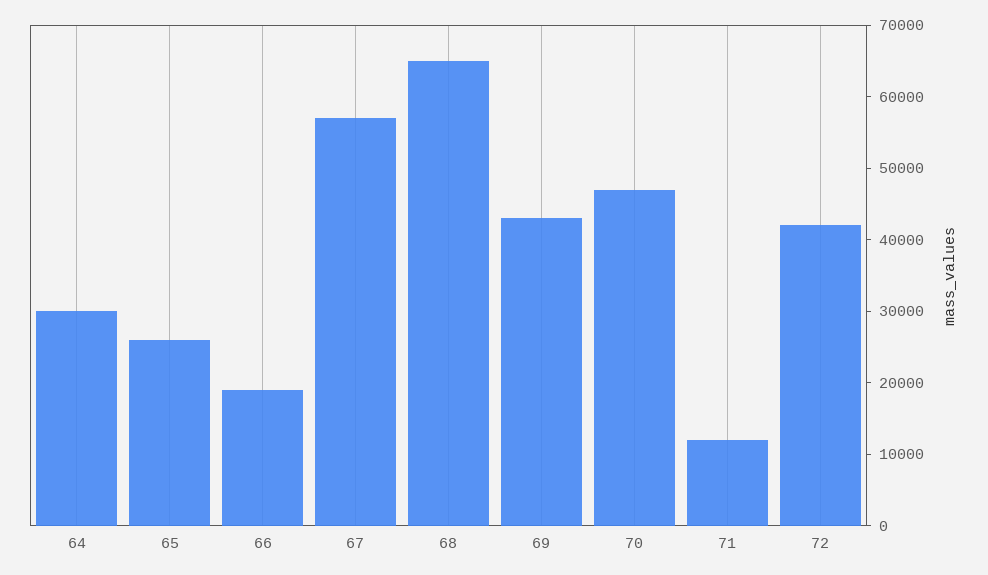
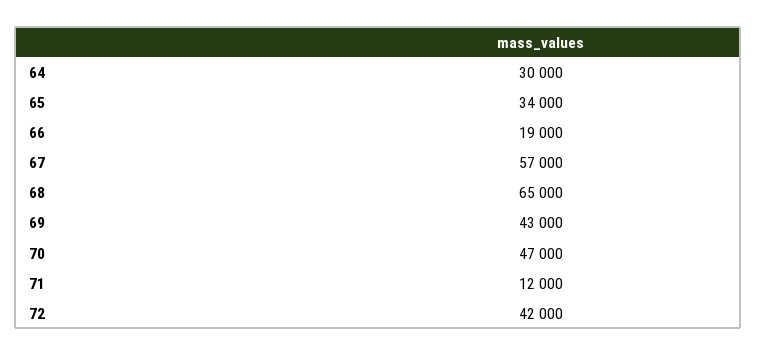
  {
    "64": 30000,
-   "65": 26000,
+   "65": 34000,
    "66": 19000,
    "67": 57000,
    "68": 65000,
    "69": 43000,
    "70": 47000,
    "71": 12000,
    "72": 42000
  }

